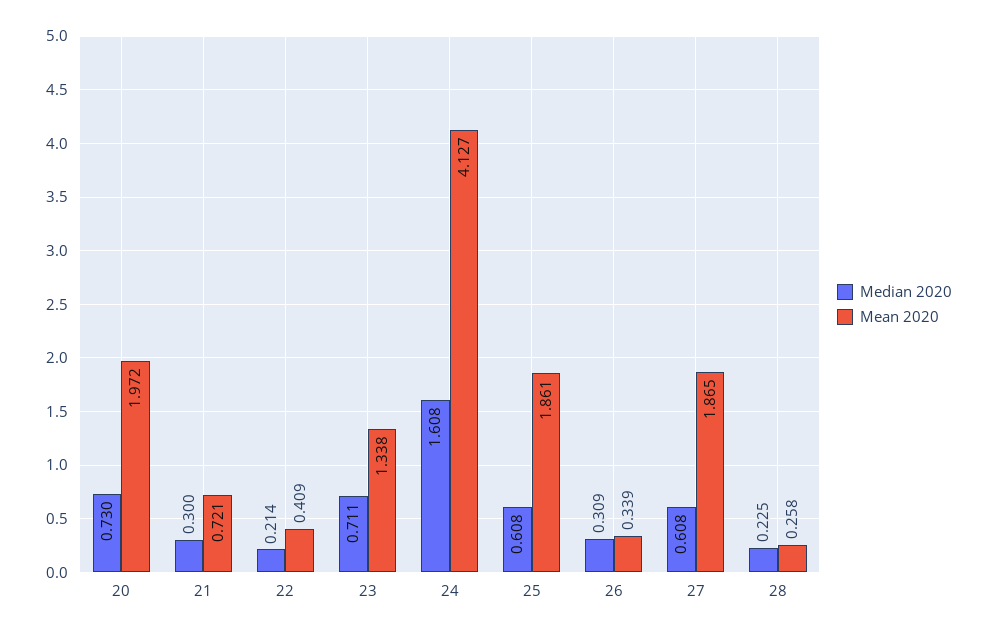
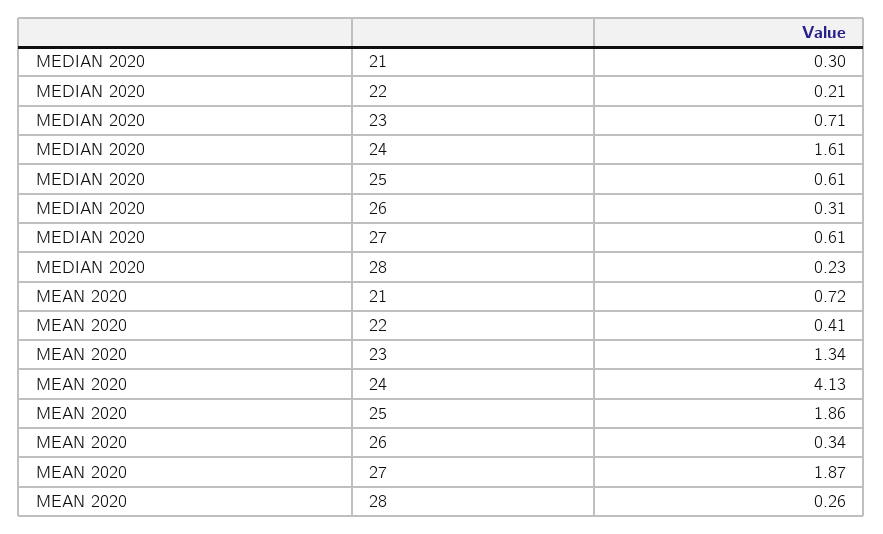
  {
    "Median 2020": {
-     "20": 0.73,
      "21": 0.3,
      "22": 0.214,
      "23": 0.711,
      "24": 1.608,
      "25": 0.608,
      "26": 0.309,
      "27": 0.608,
      "28": 0.225
    },
    "Mean 2020": {
-     "20": 1.972,
      "21": 0.721,
      "22": 0.409,
      "23": 1.338,
      "24": 4.127,
      "25": 1.861,
      "26": 0.339,
      "27": 1.865,
      "28": 0.258
    }
  }

